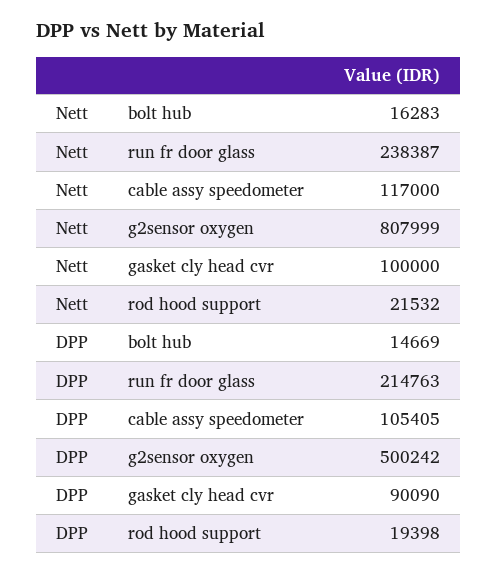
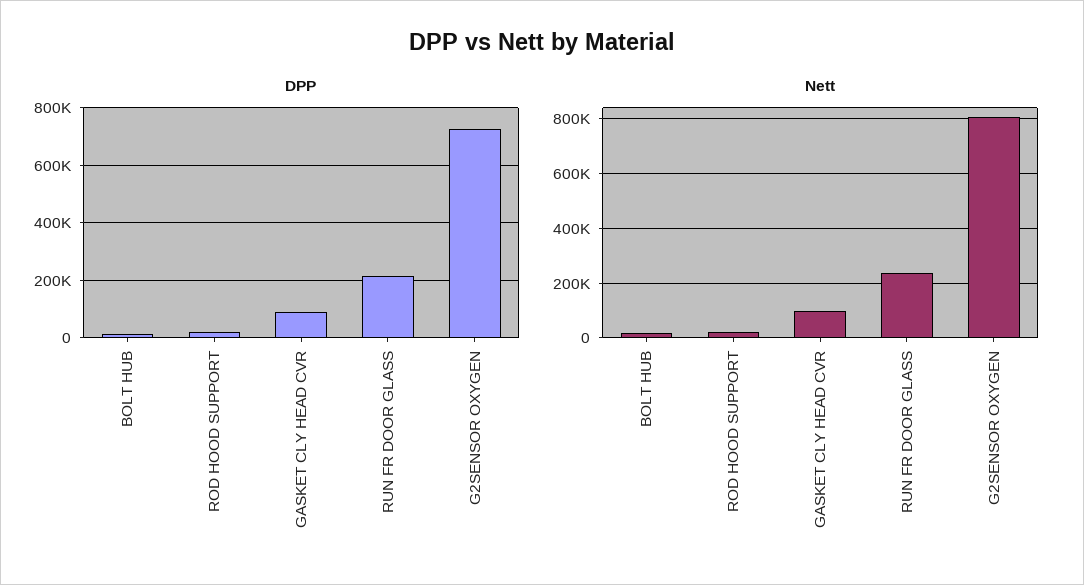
  {
    "Nett": {
      "bolt hub": 16283,
      "run fr door glass": 238387,
-     "cable assy speedometer": 117000,
      "g2sensor oxygen": 807999,
      "gasket cly head cvr": 100000,
      "rod hood support": 21532
    },
    "DPP": {
      "bolt hub": 14669,
      "run fr door glass": 214763,
-     "cable assy speedometer": 105405,
-     "g2sensor oxygen": 500242,
+     "g2sensor oxygen": 725000,
      "gasket cly head cvr": 90090,
      "rod hood support": 19398
    }
  }

